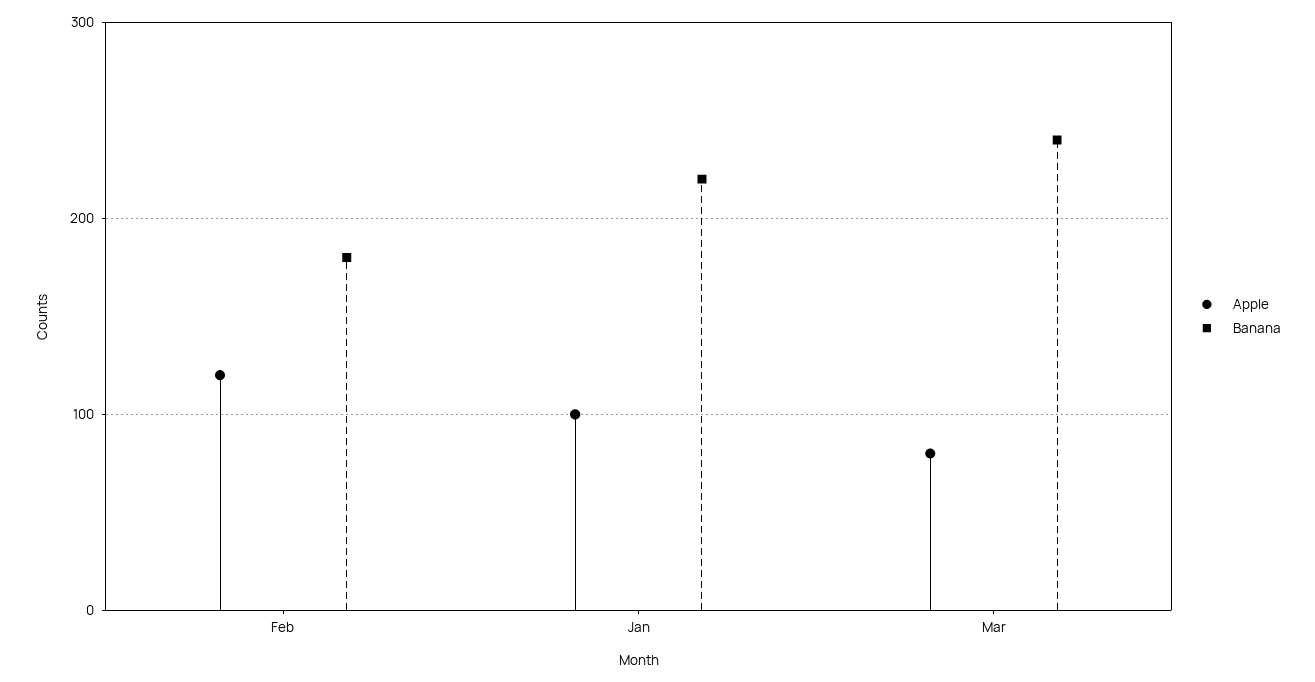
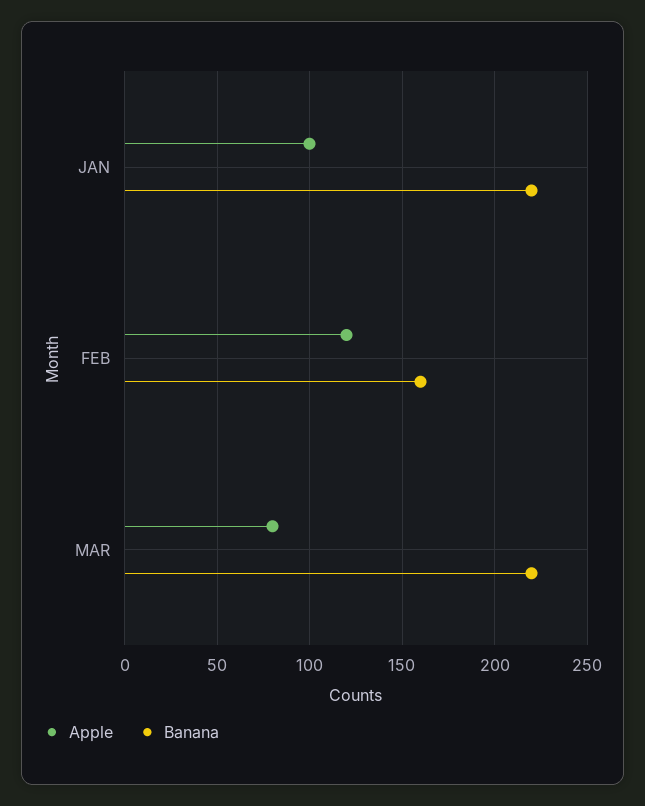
  {
    "Apple": {
      "Feb": 120,
      "Jan": 100,
      "Mar": 80
    },
    "Banana": {
-     "Feb": 180,
+     "Feb": 160,
      "Jan": 220,
-     "Mar": 240
+     "Mar": 220
    }
  }

